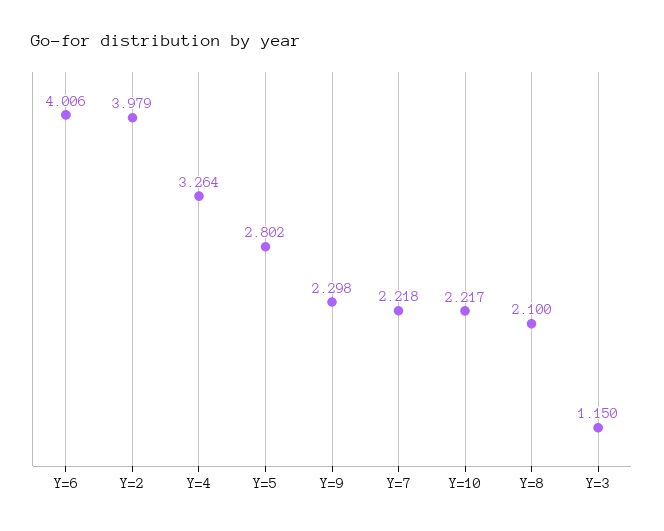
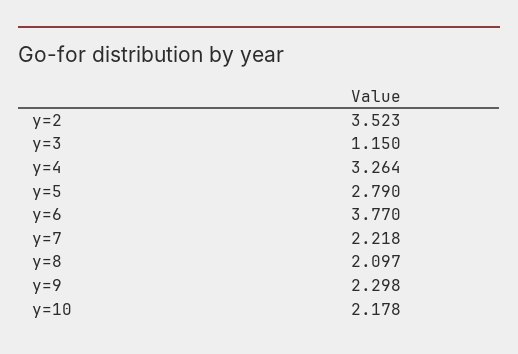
  {
-   "Y=6": 4.006,
+   "Y=6": 3.77,
-   "Y=2": 3.979,
+   "Y=2": 3.523,
    "Y=4": 3.264,
-   "Y=5": 2.802,
+   "Y=5": 2.79,
    "Y=9": 2.298,
    "Y=7": 2.218,
-   "Y=10": 2.217,
+   "Y=10": 2.178,
-   "Y=8": 2.1,
+   "Y=8": 2.097,
    "Y=3": 1.15
  }

